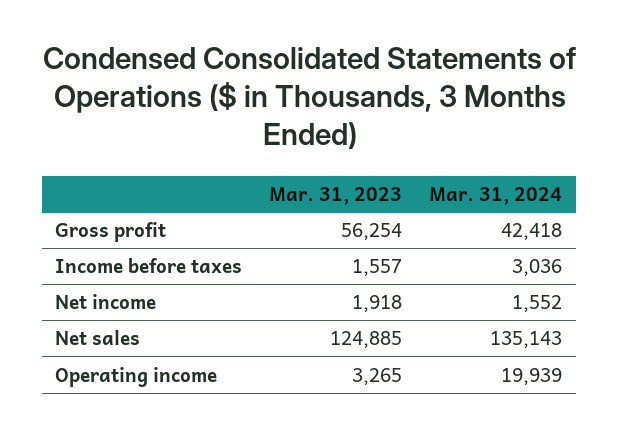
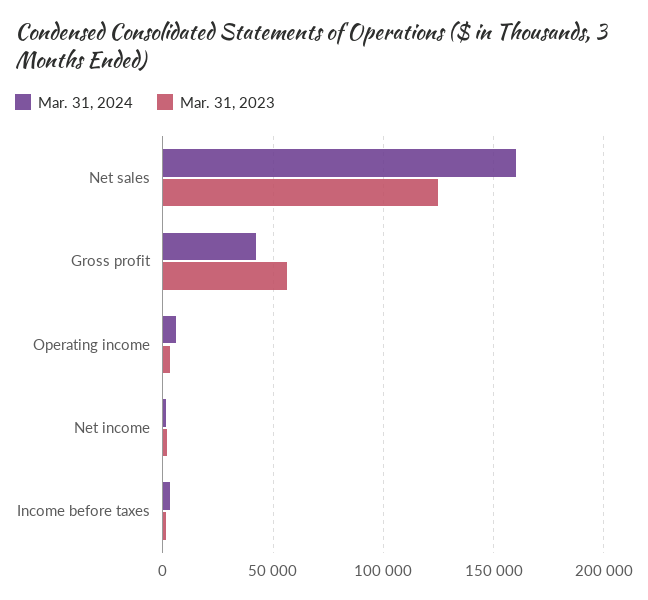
  {
    "Mar. 31, 2023": {
      "Gross profit": 56254,
      "Income before taxes": 1557,
      "Net income": 1918,
      "Net sales": 124885,
      "Operating income": 3265
    },
    "Mar. 31, 2024": {
      "Gross profit": 42418,
      "Income before taxes": 3036,
      "Net income": 1552,
-     "Net sales": 135143,
+     "Net sales": 160000,
-     "Operating income": 19939
+     "Operating income": 5000
    }
  }

